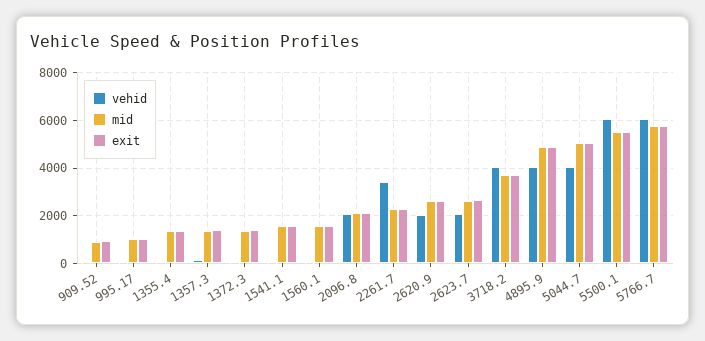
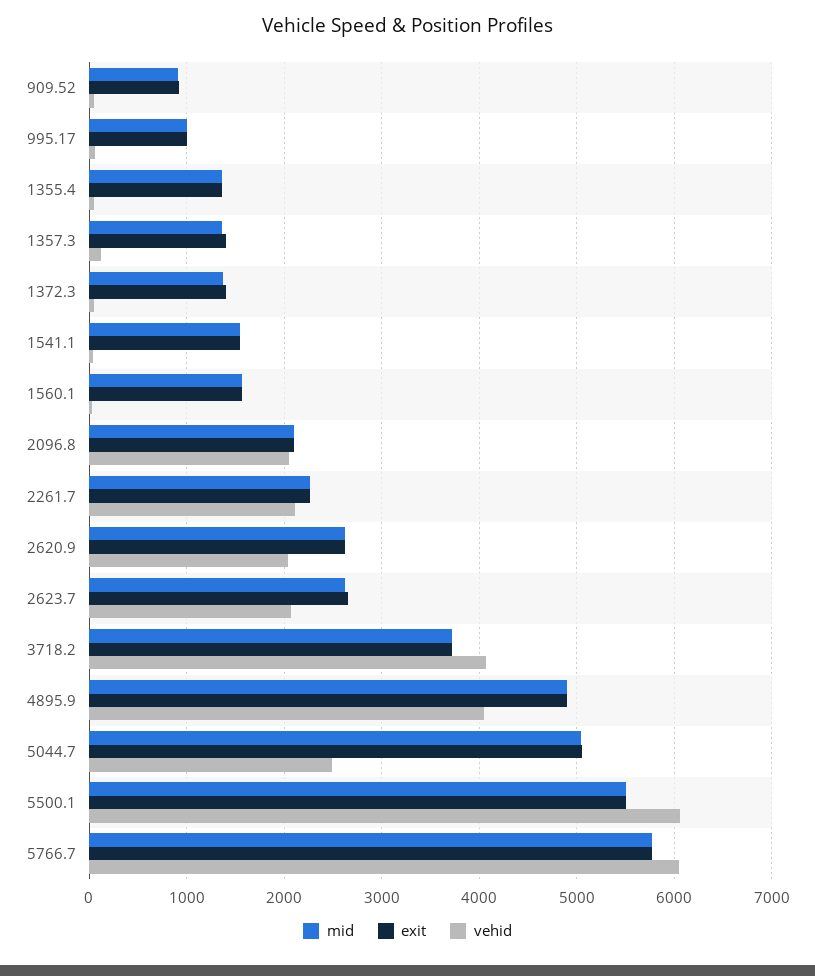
  {
    "vehid": {
      "909.52": 100,
      "995.17": 100,
      "1355.4": 100,
      "1357.3": 100,
      "1372.3": 0,
      "1541.1": 0,
      "1560.1": 0,
      "2096.8": 2100,
-     "2261.7": 3500,
+     "2261.7": 2100,
      "2620.9": 2000,
      "2623.7": 2100,
      "3718.2": 4100,
      "4895.9": 4000,
-     "5044.7": 4000,
+     "5044.7": 2500,
      "5500.1": 6100,
      "5766.7": 6000
    },
    "mid": {
      "909.52": 900,
      "995.17": 1000,
      "1355.4": 1400,
      "1357.3": 1400,
      "1372.3": 1400,
      "1541.1": 1500,
      "1560.1": 1600,
      "2096.8": 2100,
      "2261.7": 2300,
      "2620.9": 2600,
      "2623.7": 2600,
      "3718.2": 3700,
      "4895.9": 4900,
      "5044.7": 5000,
      "5500.1": 5500,
      "5766.7": 5800
    },
    "exit": {
      "909.52": 900,
      "995.17": 1000,
      "1355.4": 1400,
      "1357.3": 1400,
      "1372.3": 1400,
      "1541.1": 1500,
      "1560.1": 1600,
      "2096.8": 2100,
      "2261.7": 2300,
      "2620.9": 2600,
      "2623.7": 2700,
      "3718.2": 3700,
      "4895.9": 4900,
      "5044.7": 5100,
      "5500.1": 5500,
      "5766.7": 5800
    }
  }

